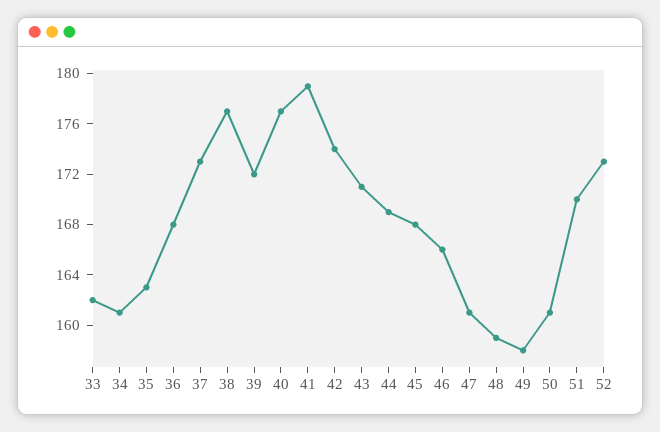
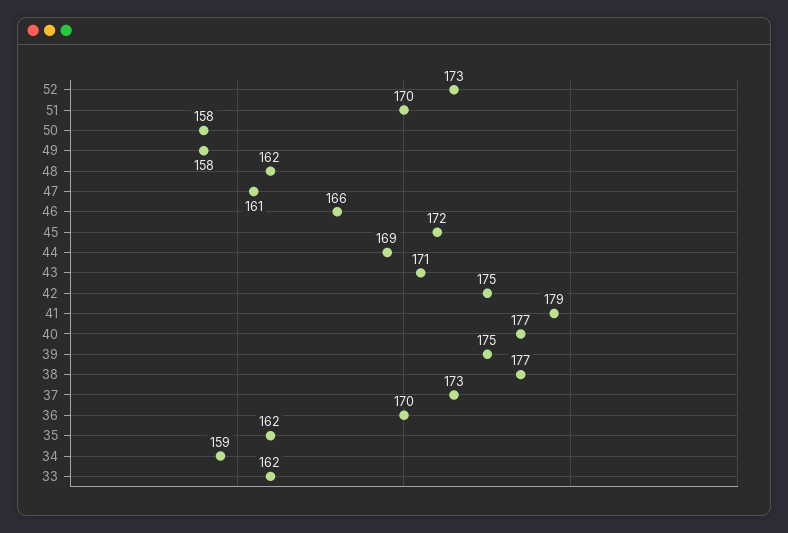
  {
    "33": 162,
-   "34": 161,
+   "34": 159,
-   "35": 163,
+   "35": 162,
-   "36": 168,
+   "36": 170,
    "37": 173,
    "38": 177,
-   "39": 172,
+   "39": 175,
    "40": 177,
    "41": 179,
-   "42": 174,
+   "42": 175,
    "43": 171,
    "44": 169,
-   "45": 168,
+   "45": 172,
    "46": 166,
    "47": 161,
-   "48": 159,
+   "48": 162,
    "49": 158,
-   "50": 161,
+   "50": 158,
    "51": 170,
    "52": 173
  }

